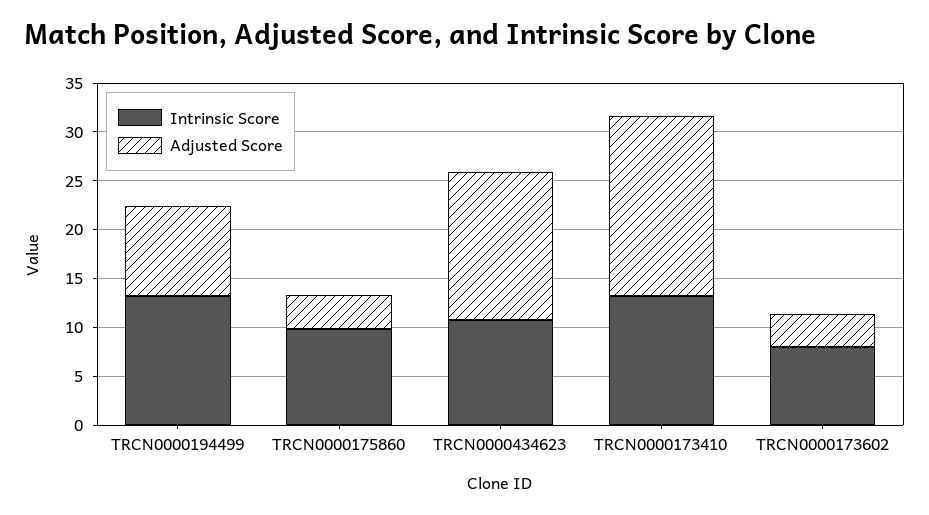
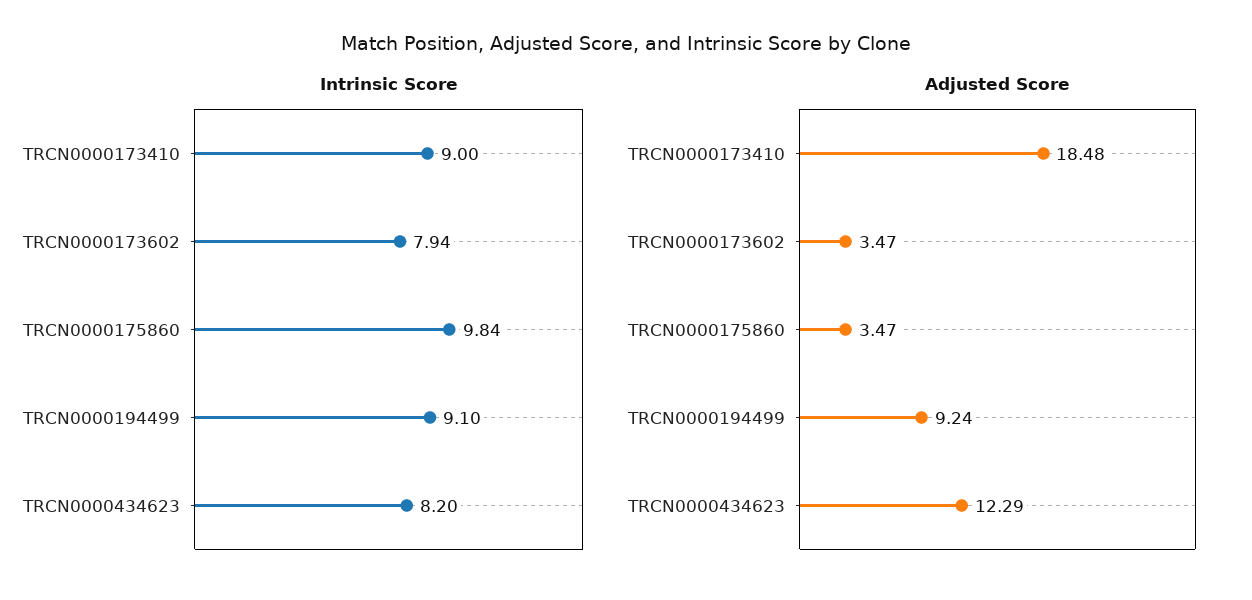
  {
    "Intrinsic Score": {
-     "TRCN0000194499": 13,
+     "TRCN0000194499": 9.1,
      "TRCN0000175860": 9.84,
-     "TRCN0000434623": 11,
+     "TRCN0000434623": 8.2,
-     "TRCN0000173410": 13,
+     "TRCN0000173410": 9,
      "TRCN0000173602": 7.94
    },
    "Adjusted Score": {
      "TRCN0000194499": 9.24,
      "TRCN0000175860": 3.47,
-     "TRCN0000434623": 15,
+     "TRCN0000434623": 12.29,
      "TRCN0000173410": 18.48,
      "TRCN0000173602": 3.47
    }
  }

